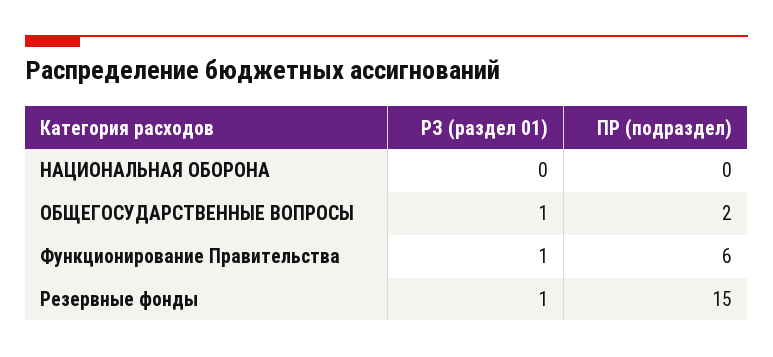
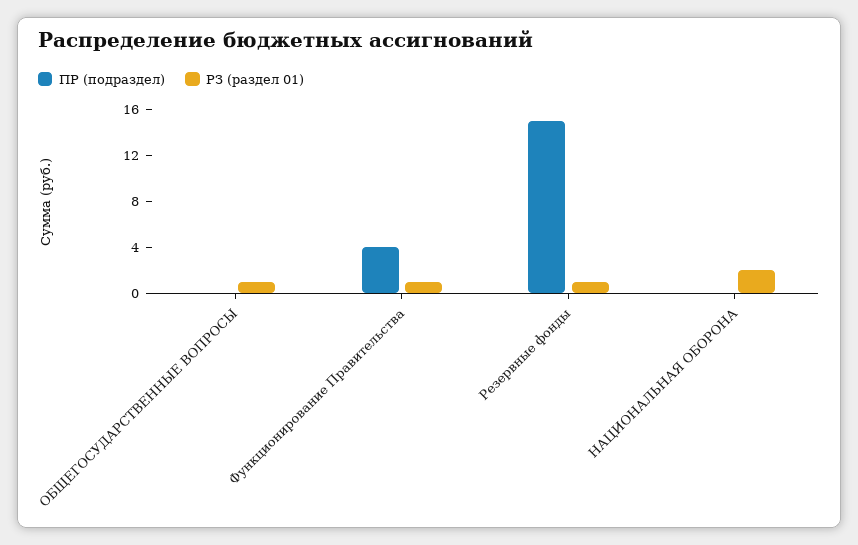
  {
    "РЗ (раздел 01)": {
-     "НАЦИОНАЛЬНАЯ ОБОРОНА": 0,
+     "НАЦИОНАЛЬНАЯ ОБОРОНА": 2,
      "ОБЩЕГОСУДАРСТВЕННЫЕ ВОПРОСЫ": 1,
      "Функционирование Правительства": 1,
      "Резервные фонды": 1
    },
    "ПР (подраздел)": {
      "НАЦИОНАЛЬНАЯ ОБОРОНА": 0,
-     "ОБЩЕГОСУДАРСТВЕННЫЕ ВОПРОСЫ": 2,
+     "ОБЩЕГОСУДАРСТВЕННЫЕ ВОПРОСЫ": 0,
-     "Функционирование Правительства": 6,
+     "Функционирование Правительства": 4,
      "Резервные фонды": 15
    }
  }

